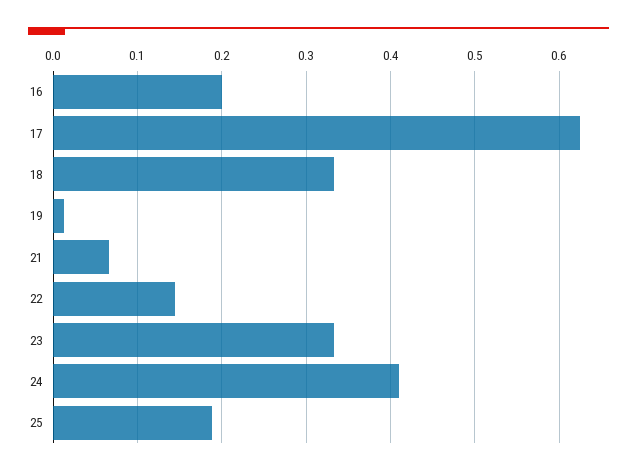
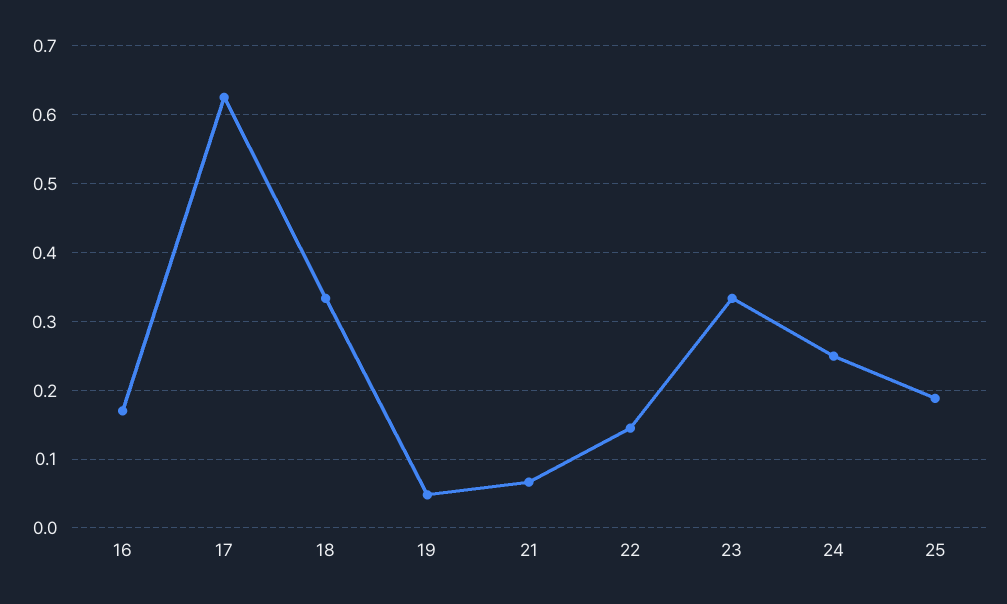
  {
-   "16": 0.2,
+   "16": 0.17,
    "17": 0.63,
    "18": 0.33,
-   "19": 0.01,
+   "19": 0.05,
    "21": 0.07,
    "22": 0.14,
    "23": 0.33,
-   "24": 0.41,
+   "24": 0.25,
    "25": 0.19
  }

